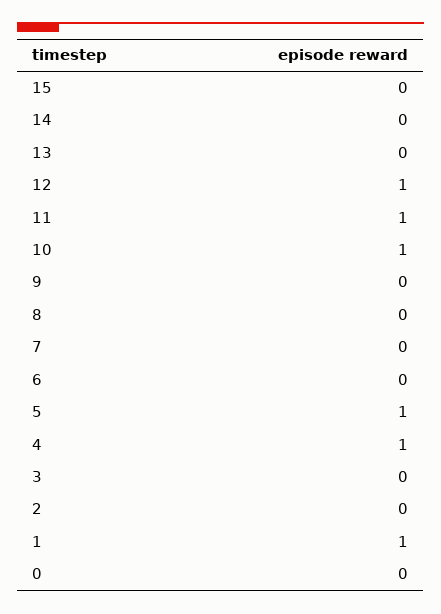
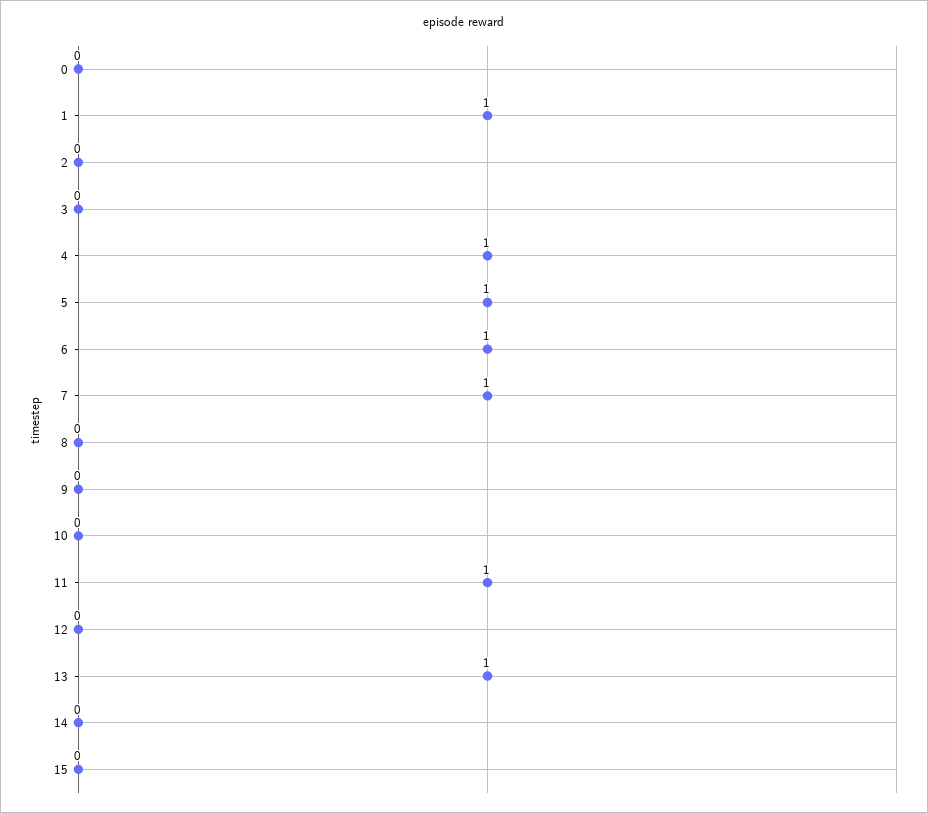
  {
    "15": 0,
    "14": 0,
-   "13": 0,
+   "13": 1,
-   "12": 1,
+   "12": 0,
    "11": 1,
-   "10": 1,
+   "10": 0,
    "9": 0,
    "8": 0,
-   "7": 0,
+   "7": 1,
-   "6": 0,
+   "6": 1,
    "5": 1,
    "4": 1,
    "3": 0,
    "2": 0,
    "1": 1,
    "0": 0
  }

